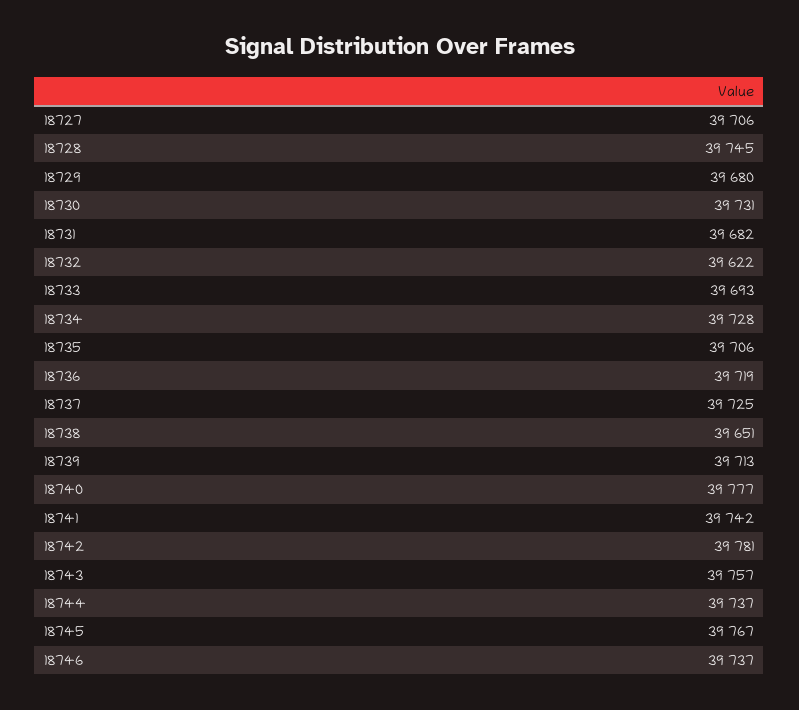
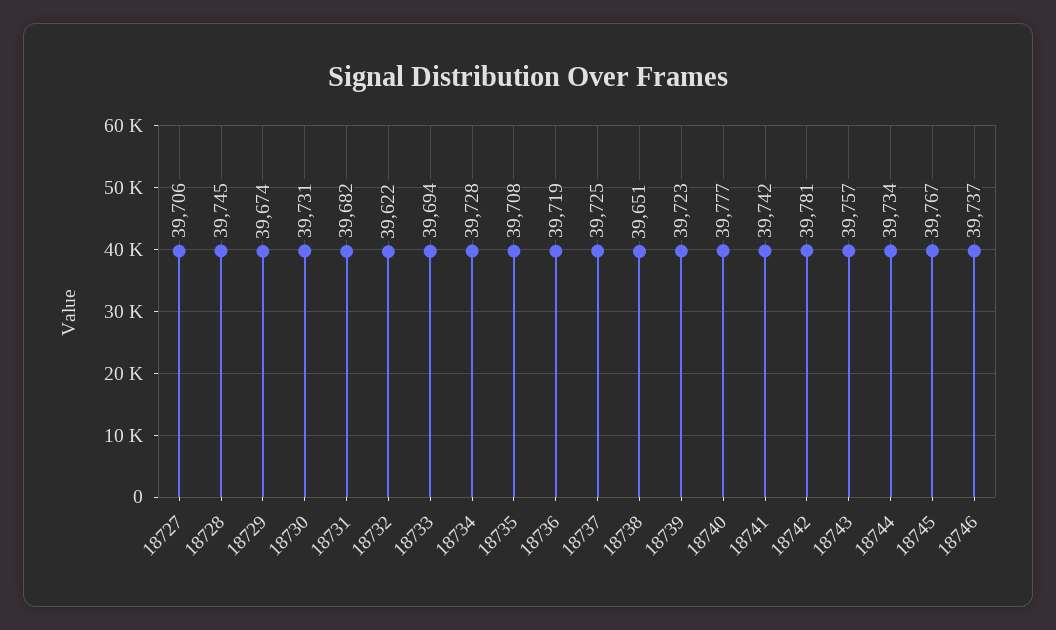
  {
    "18727": 39706,
    "18728": 39745,
-   "18729": 39680,
+   "18729": 39674,
    "18730": 39731,
    "18731": 39682,
    "18732": 39622,
-   "18733": 39693,
+   "18733": 39694,
    "18734": 39728,
-   "18735": 39706,
+   "18735": 39708,
    "18736": 39719,
    "18737": 39725,
    "18738": 39651,
-   "18739": 39713,
+   "18739": 39723,
    "18740": 39777,
    "18741": 39742,
    "18742": 39781,
    "18743": 39757,
-   "18744": 39737,
+   "18744": 39734,
    "18745": 39767,
    "18746": 39737
  }

